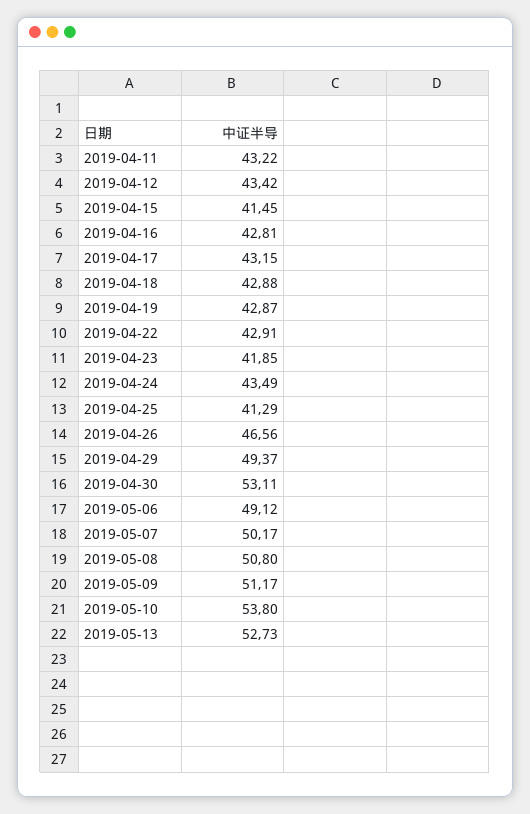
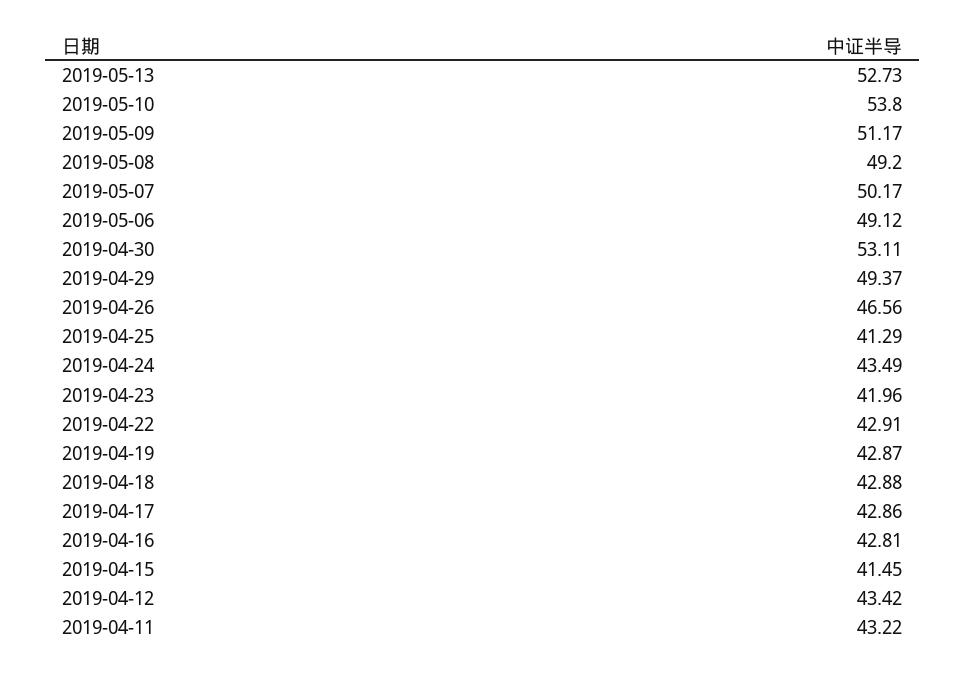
  {
    "2019-04-11": 43.22,
    "2019-04-12": 43.42,
    "2019-04-15": 41.45,
    "2019-04-16": 42.81,
-   "2019-04-17": 43.15,
+   "2019-04-17": 42.86,
    "2019-04-18": 42.88,
    "2019-04-19": 42.87,
    "2019-04-22": 42.91,
-   "2019-04-23": 41.85,
+   "2019-04-23": 41.96,
    "2019-04-24": 43.49,
    "2019-04-25": 41.29,
    "2019-04-26": 46.56,
    "2019-04-29": 49.37,
    "2019-04-30": 53.11,
    "2019-05-06": 49.12,
    "2019-05-07": 50.17,
-   "2019-05-08": 50.8,
+   "2019-05-08": 49.2,
    "2019-05-09": 51.17,
    "2019-05-10": 53.8,
    "2019-05-13": 52.73
  }

